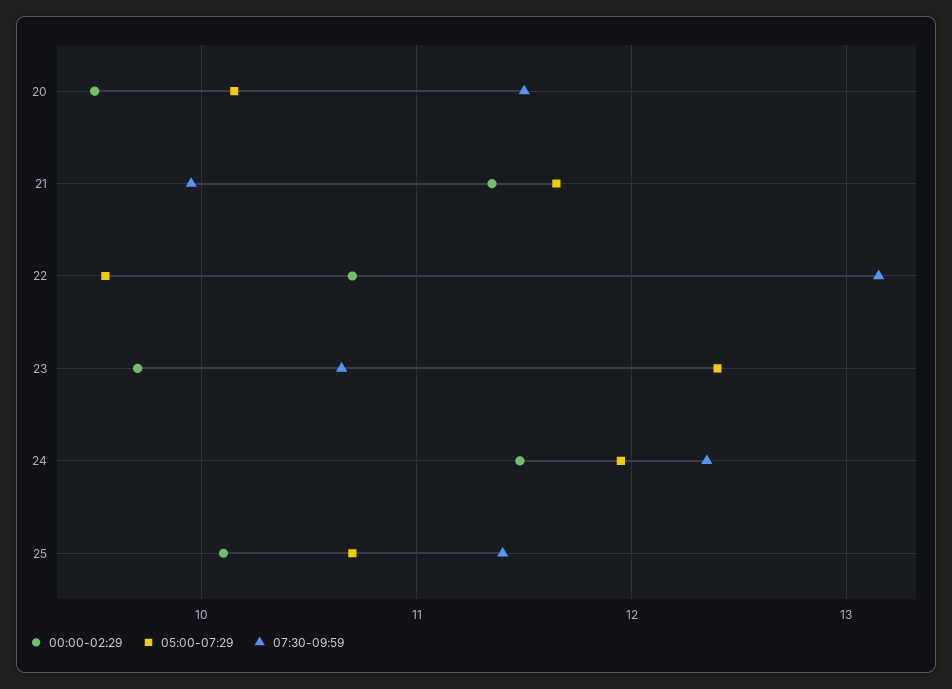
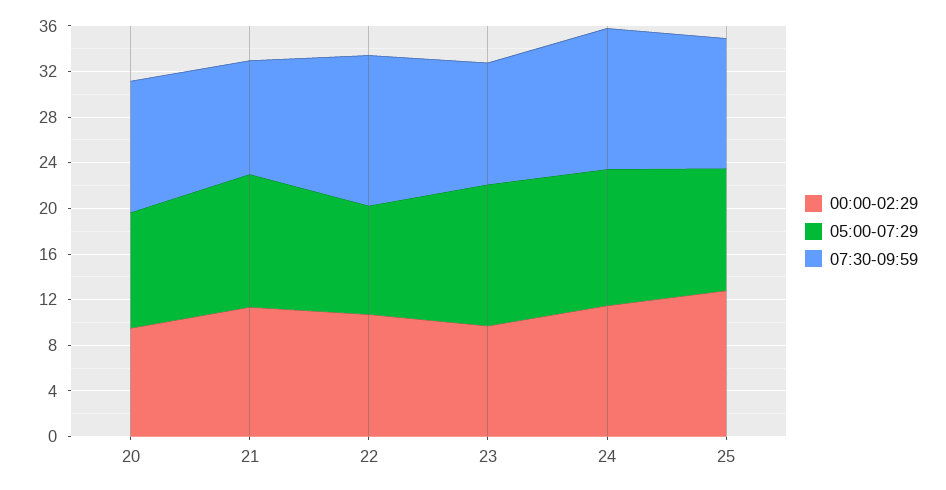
  {
    "00:00-02:29": {
      "20": 9.5,
      "21": 11.4,
      "22": 10.7,
      "23": 9.7,
      "24": 11.5,
-     "25": 10.1
+     "25": 13
    },
    "05:00-07:29": {
      "20": 10.2,
      "21": 11.7,
      "22": 9.6,
      "23": 12.4,
      "24": 12,
      "25": 10.7
    },
    "07:30-09:59": {
      "20": 11.5,
      "21": 10,
      "22": 13.2,
      "23": 10.7,
      "24": 12.4,
      "25": 11.4
    }
  }

